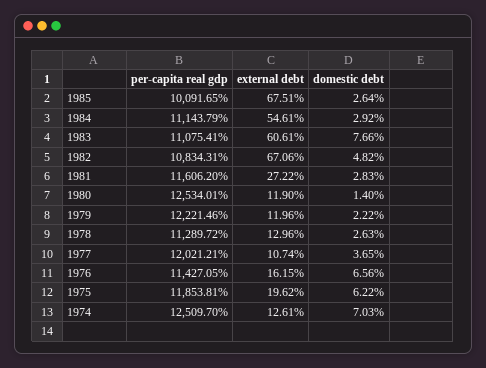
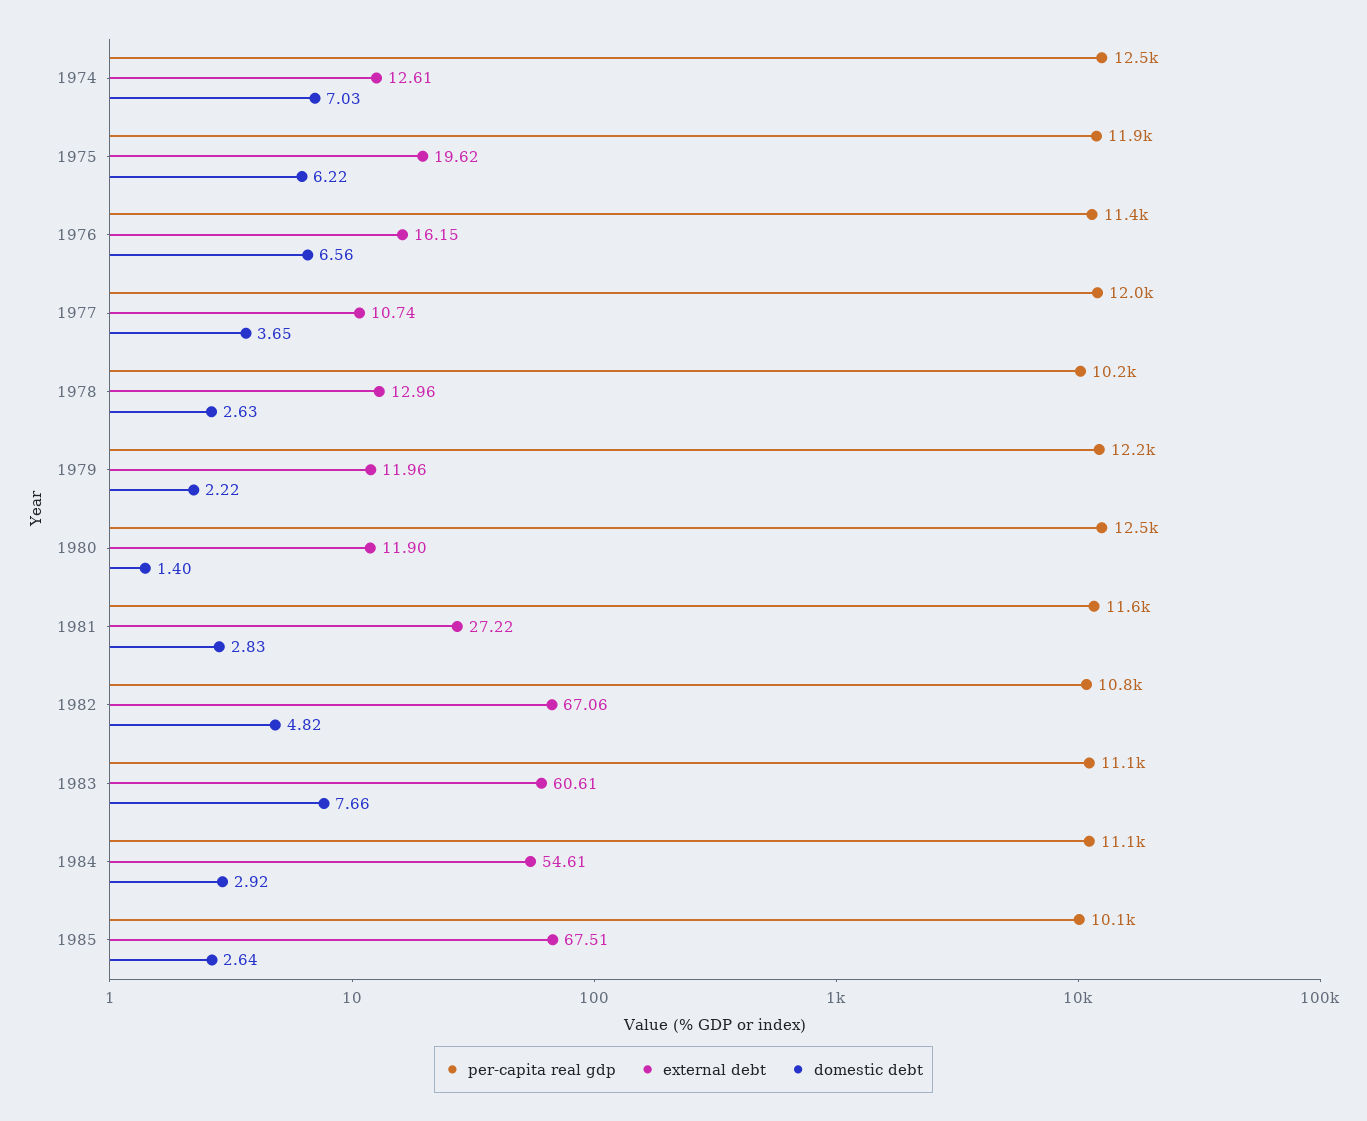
  {
    "per-capita real gdp": {
      "1985": 10091.65,
      "1984": 11143.79,
      "1983": 11075.41,
      "1982": 10834.31,
      "1981": 11606.2,
      "1980": 12534.01,
      "1979": 12221.46,
-     "1978": 11289.72,
+     "1978": 10200,
      "1977": 12021.21,
      "1976": 11427.05,
      "1975": 11853.81,
      "1974": 12509.7
    },
    "external debt": {
      "1985": 67.51,
      "1984": 54.61,
      "1983": 60.61,
      "1982": 67.06,
      "1981": 27.22,
      "1980": 11.9,
      "1979": 11.96,
      "1978": 12.96,
      "1977": 10.74,
      "1976": 16.15,
      "1975": 19.62,
      "1974": 12.61
    },
    "domestic debt": {
      "1985": 2.64,
      "1984": 2.92,
      "1983": 7.66,
      "1982": 4.82,
      "1981": 2.83,
      "1980": 1.4,
      "1979": 2.22,
      "1978": 2.63,
      "1977": 3.65,
      "1976": 6.56,
      "1975": 6.22,
      "1974": 7.03
    }
  }

